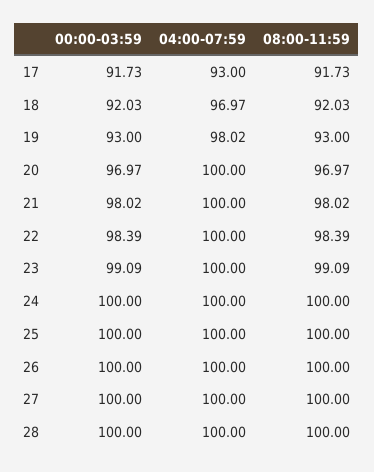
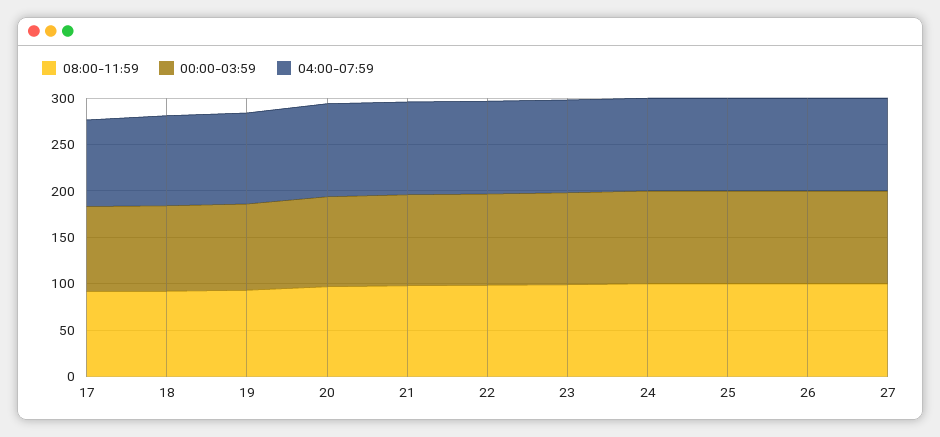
  {
    "00:00-03:59": {
      "17": 91.73,
      "18": 92.03,
      "19": 93,
      "20": 96.97,
      "21": 98.02,
      "22": 98.39,
      "23": 99.09,
      "24": 100,
      "25": 100,
      "26": 100,
-     "27": 100,
+     "27": 100
-     "28": 100
    },
    "04:00-07:59": {
      "17": 93,
      "18": 96.97,
      "19": 98.02,
      "20": 100,
      "21": 100,
      "22": 100,
      "23": 100,
      "24": 100,
      "25": 100,
      "26": 100,
-     "27": 100,
+     "27": 100
-     "28": 100
    },
    "08:00-11:59": {
      "17": 91.73,
      "18": 92.03,
      "19": 93,
      "20": 96.97,
      "21": 98.02,
      "22": 98.39,
      "23": 99.09,
      "24": 100,
      "25": 100,
      "26": 100,
-     "27": 100,
+     "27": 100
-     "28": 100
    }
  }

